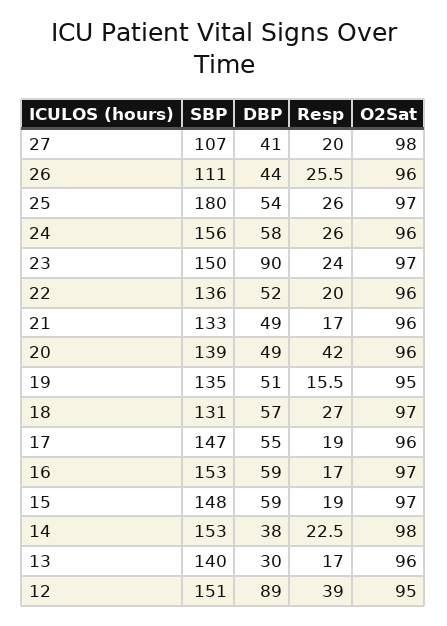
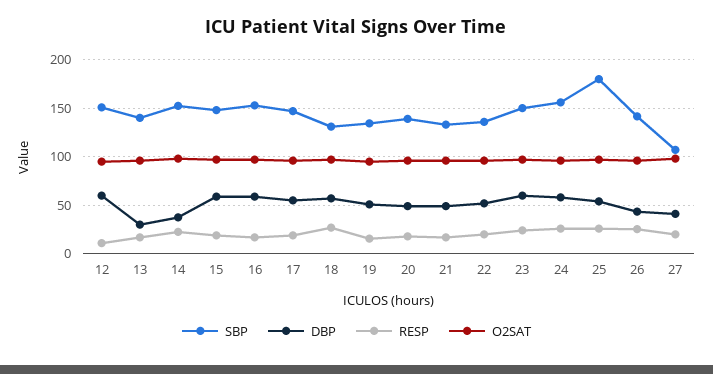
  {
    "SBP": {
      "27": 107,
-     "26": 111,
+     "26": 140,
      "25": 180,
      "24": 156,
      "23": 150,
      "22": 136,
      "21": 133,
      "20": 139,
      "19": 135,
      "18": 131,
      "17": 147,
      "16": 153,
      "15": 148,
      "14": 153,
      "13": 140,
      "12": 151
    },
    "DBP": {
      "27": 41,
      "26": 44,
      "25": 54,
      "24": 58,
-     "23": 90,
+     "23": 60,
      "22": 52,
      "21": 49,
      "20": 49,
      "19": 51,
      "18": 57,
      "17": 55,
      "16": 59,
      "15": 59,
      "14": 38,
      "13": 30,
-     "12": 89
+     "12": 60
    },
    "Resp": {
      "27": 20,
      "26": 25.5,
      "25": 26,
      "24": 26,
      "23": 24,
      "22": 20,
      "21": 17,
-     "20": 42,
+     "20": 20,
      "19": 15.5,
      "18": 27,
      "17": 19,
      "16": 17,
      "15": 19,
      "14": 22.5,
      "13": 17,
-     "12": 39
+     "12": 10
    },
    "O2Sat": {
      "27": 98,
      "26": 96,
      "25": 97,
      "24": 96,
      "23": 97,
      "22": 96,
      "21": 96,
      "20": 96,
      "19": 95,
      "18": 97,
      "17": 96,
      "16": 97,
      "15": 97,
      "14": 98,
      "13": 96,
      "12": 95
    }
  }

